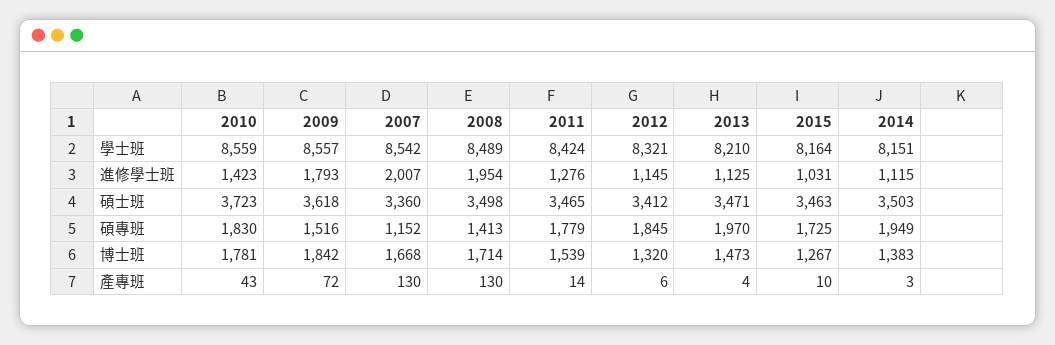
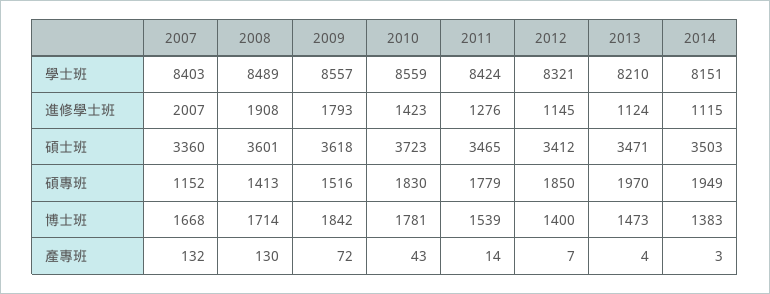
  {
    "2010": {
      "學士班": 8559,
      "進修學士班": 1423,
      "碩士班": 3723,
      "碩專班": 1830,
      "博士班": 1781,
      "產專班": 43
    },
    "2009": {
      "學士班": 8557,
      "進修學士班": 1793,
      "碩士班": 3618,
      "碩專班": 1516,
      "博士班": 1842,
      "產專班": 72
    },
    "2007": {
-     "學士班": 8542,
+     "學士班": 8403,
      "進修學士班": 2007,
      "碩士班": 3360,
      "碩專班": 1152,
      "博士班": 1668,
-     "產專班": 130
+     "產專班": 132
    },
    "2008": {
      "學士班": 8489,
-     "進修學士班": 1954,
+     "進修學士班": 1908,
-     "碩士班": 3498,
+     "碩士班": 3601,
      "碩專班": 1413,
      "博士班": 1714,
      "產專班": 130
    },
    "2011": {
      "學士班": 8424,
      "進修學士班": 1276,
      "碩士班": 3465,
      "碩專班": 1779,
      "博士班": 1539,
      "產專班": 14
    },
    "2012": {
      "學士班": 8321,
      "進修學士班": 1145,
      "碩士班": 3412,
-     "碩專班": 1845,
+     "碩專班": 1850,
-     "博士班": 1320,
+     "博士班": 1400,
-     "產專班": 6
+     "產專班": 7
    },
    "2013": {
      "學士班": 8210,
-     "進修學士班": 1125,
+     "進修學士班": 1124,
      "碩士班": 3471,
      "碩專班": 1970,
      "博士班": 1473,
      "產專班": 4
    },
-   "2015": {
-     "學士班": 8164,
-     "進修學士班": 1031,
-     "碩士班": 3463,
-     "碩專班": 1725,
-     "博士班": 1267,
-     "產專班": 10
-   },
    "2014": {
      "學士班": 8151,
      "進修學士班": 1115,
      "碩士班": 3503,
      "碩專班": 1949,
      "博士班": 1383,
      "產專班": 3
    }
  }

